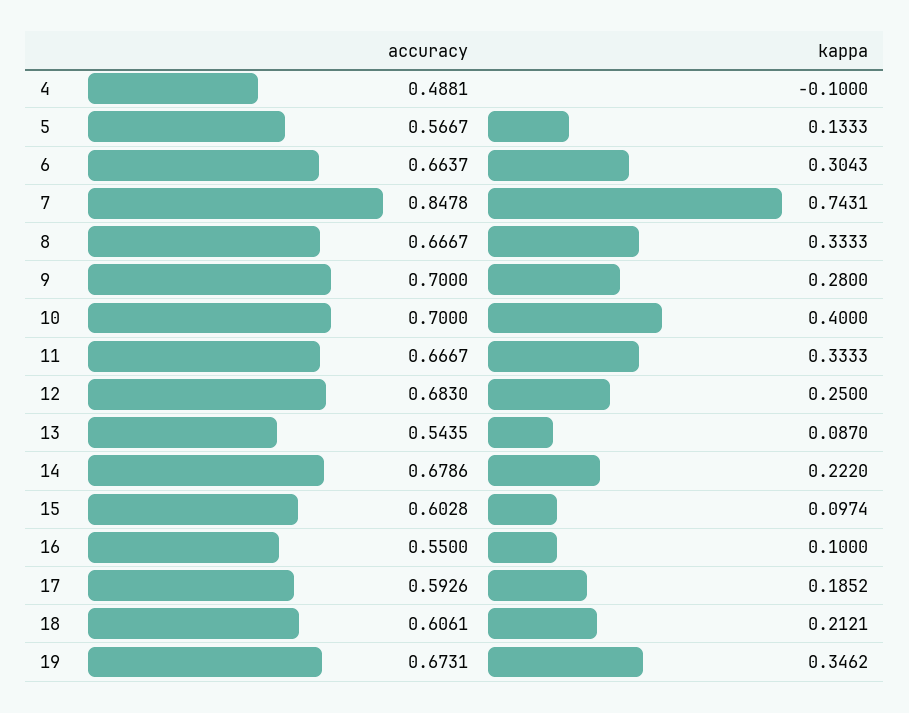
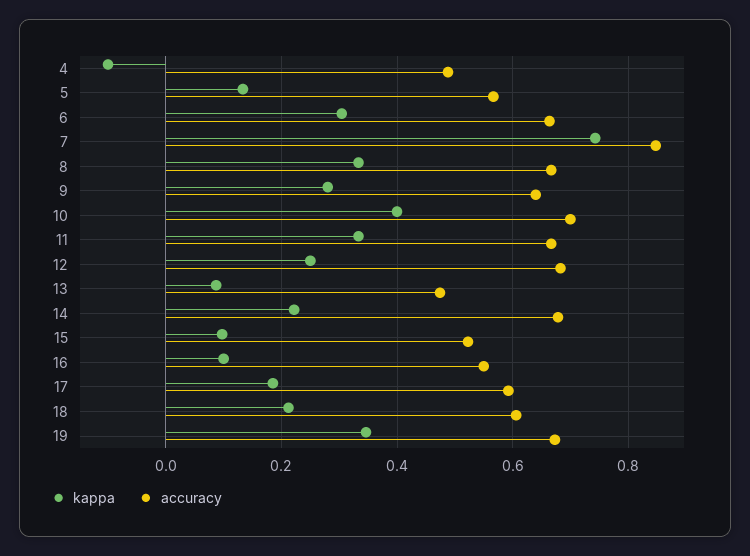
  {
    "accuracy": {
      "4": 0.4881,
      "5": 0.5667,
      "6": 0.6637,
      "7": 0.8478,
      "8": 0.6667,
-     "9": 0.7,
+     "9": 0.64,
      "10": 0.7,
      "11": 0.6667,
      "12": 0.683,
-     "13": 0.5435,
+     "13": 0.48,
      "14": 0.6786,
-     "15": 0.6028,
+     "15": 0.52,
      "16": 0.55,
      "17": 0.5926,
      "18": 0.6061,
      "19": 0.6731
    },
    "kappa": {
      "4": -0.1,
      "5": 0.1333,
      "6": 0.3043,
      "7": 0.7431,
      "8": 0.3333,
      "9": 0.28,
      "10": 0.4,
      "11": 0.3333,
      "12": 0.25,
      "13": 0.087,
      "14": 0.222,
      "15": 0.0974,
      "16": 0.1,
      "17": 0.1852,
      "18": 0.2121,
      "19": 0.3462
    }
  }

